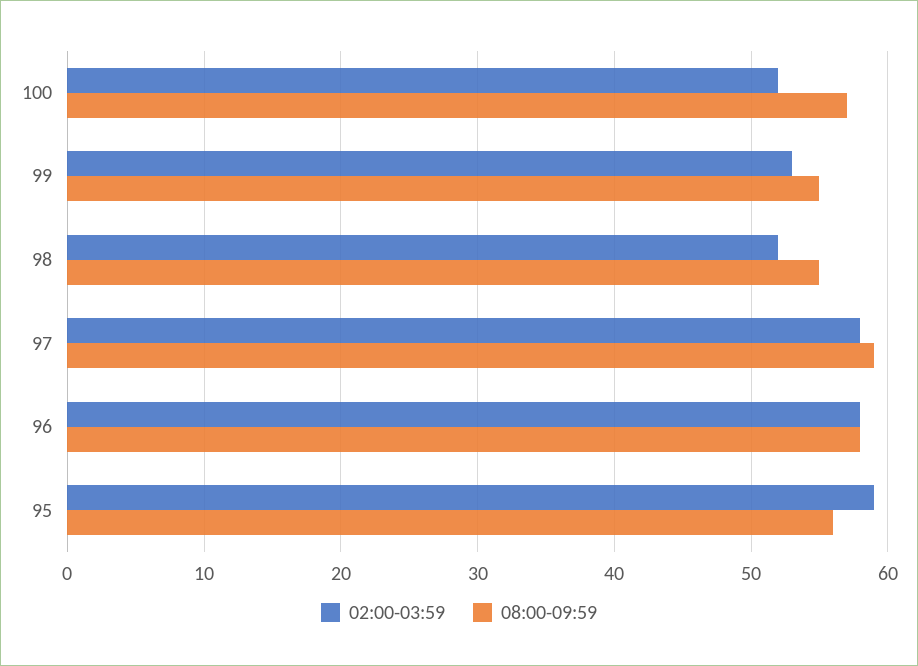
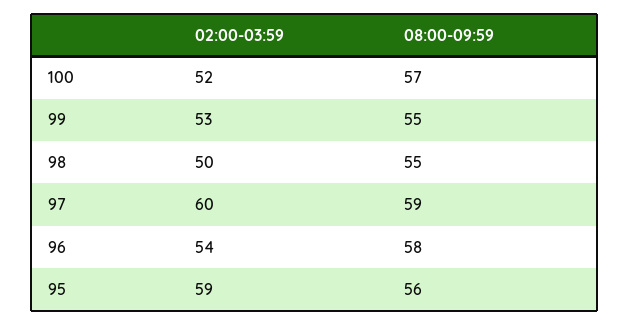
  {
    "02:00-03:59": {
      "100": 52,
      "99": 53,
-     "98": 52,
+     "98": 50,
-     "97": 58,
+     "97": 60,
-     "96": 58,
+     "96": 54,
      "95": 59
    },
    "08:00-09:59": {
      "100": 57,
      "99": 55,
      "98": 55,
      "97": 59,
      "96": 58,
      "95": 56
    }
  }

